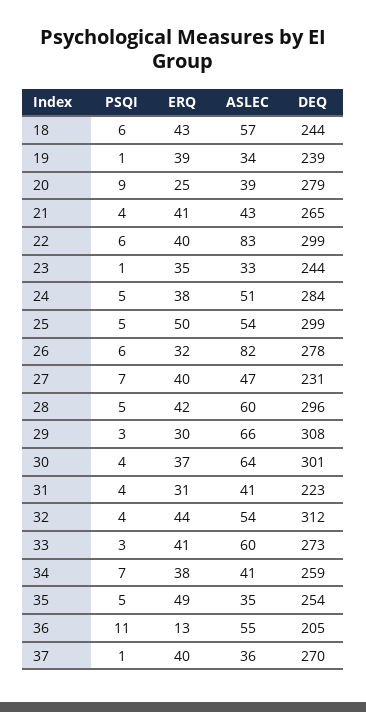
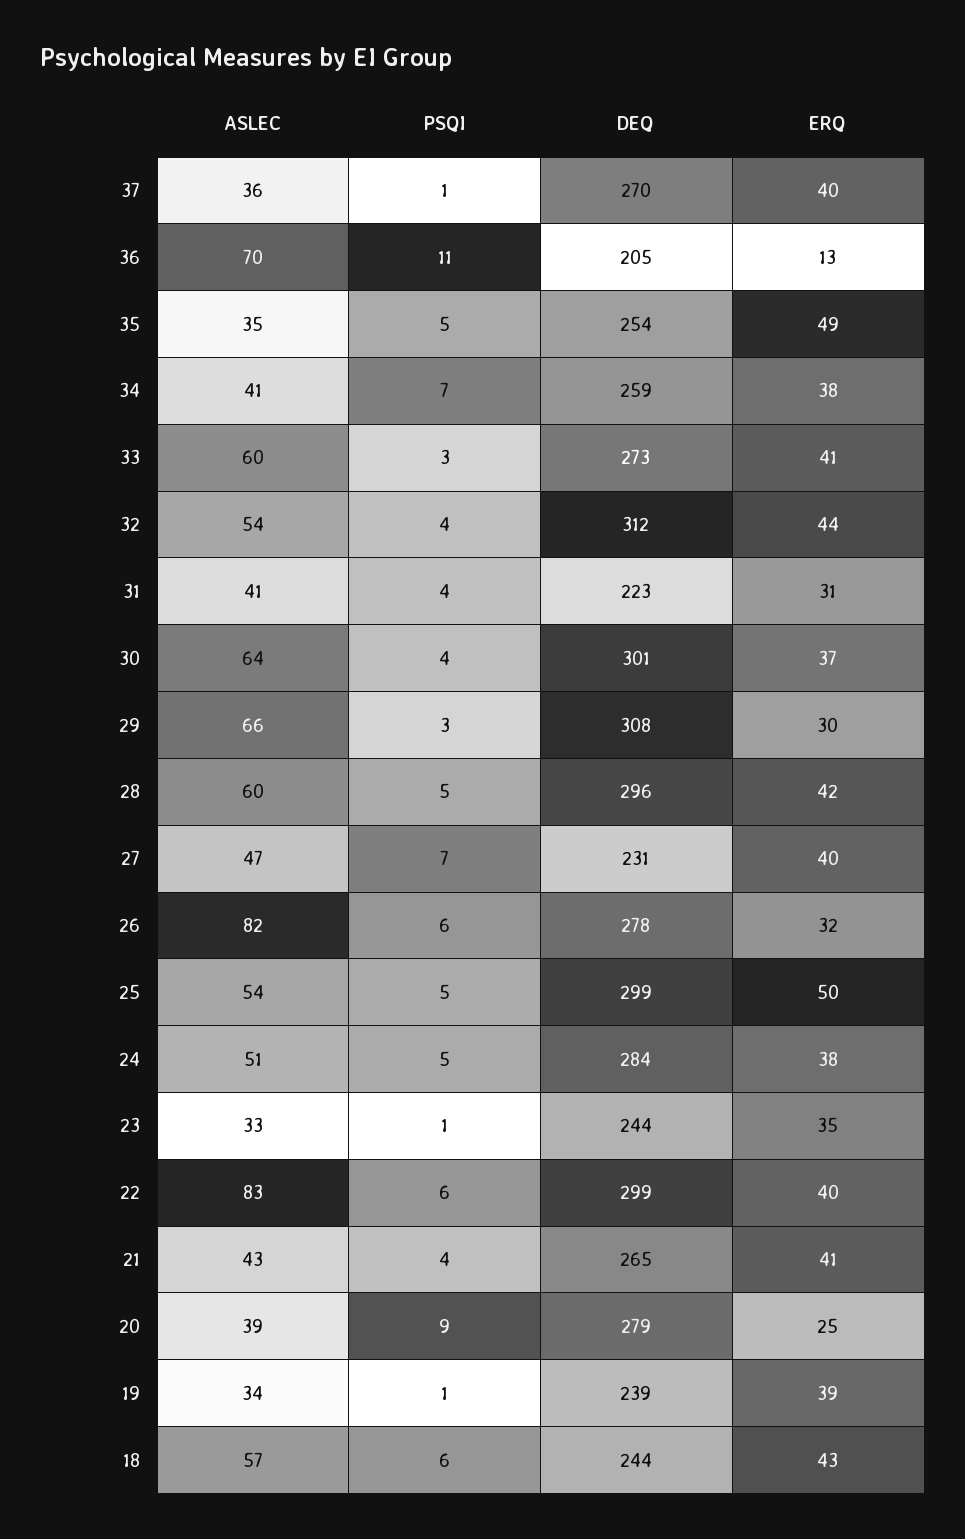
  {
    "PSQI": {
      "18": 6,
      "19": 1,
      "20": 9,
      "21": 4,
      "22": 6,
      "23": 1,
      "24": 5,
      "25": 5,
      "26": 6,
      "27": 7,
      "28": 5,
      "29": 3,
      "30": 4,
      "31": 4,
      "32": 4,
      "33": 3,
      "34": 7,
      "35": 5,
      "36": 11,
      "37": 1
    },
    "ERQ": {
      "18": 43,
      "19": 39,
      "20": 25,
      "21": 41,
      "22": 40,
      "23": 35,
      "24": 38,
      "25": 50,
      "26": 32,
      "27": 40,
      "28": 42,
      "29": 30,
      "30": 37,
      "31": 31,
      "32": 44,
      "33": 41,
      "34": 38,
      "35": 49,
      "36": 13,
      "37": 40
    },
    "ASLEC": {
      "18": 57,
      "19": 34,
      "20": 39,
      "21": 43,
      "22": 83,
      "23": 33,
      "24": 51,
      "25": 54,
      "26": 82,
      "27": 47,
      "28": 60,
      "29": 66,
      "30": 64,
      "31": 41,
      "32": 54,
      "33": 60,
      "34": 41,
      "35": 35,
-     "36": 55,
+     "36": 70,
      "37": 36
    },
    "DEQ": {
      "18": 244,
      "19": 239,
      "20": 279,
      "21": 265,
      "22": 299,
      "23": 244,
      "24": 284,
      "25": 299,
      "26": 278,
      "27": 231,
      "28": 296,
      "29": 308,
      "30": 301,
      "31": 223,
      "32": 312,
      "33": 273,
      "34": 259,
      "35": 254,
      "36": 205,
      "37": 270
    }
  }

